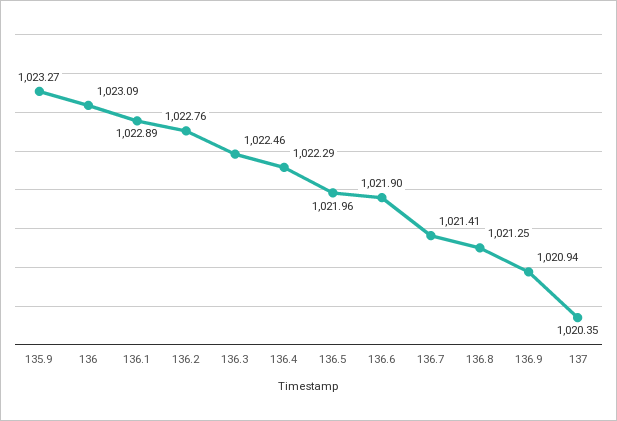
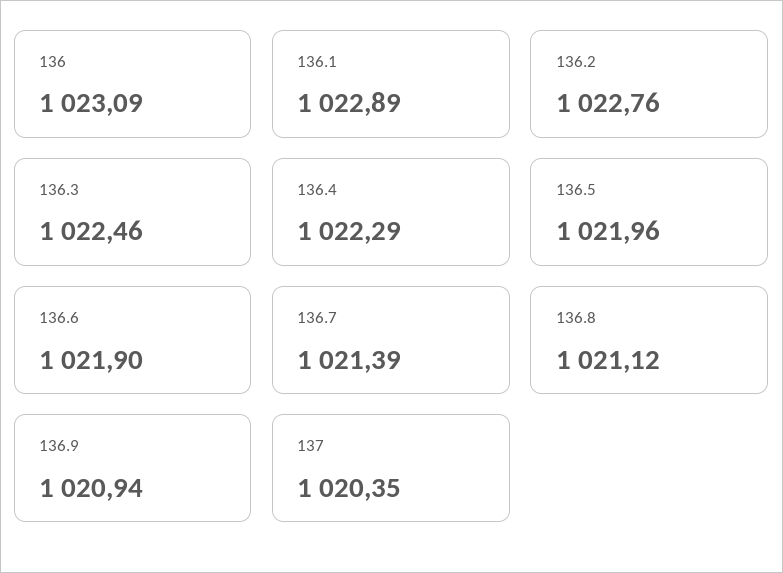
  {
-   "135.9": 1023.27,
    "136": 1023.09,
    "136.1": 1022.89,
    "136.2": 1022.76,
    "136.3": 1022.46,
    "136.4": 1022.29,
    "136.5": 1021.96,
    "136.6": 1021.9,
-   "136.7": 1021.41,
+   "136.7": 1021.39,
-   "136.8": 1021.25,
+   "136.8": 1021.12,
    "136.9": 1020.94,
    "137": 1020.35
  }

